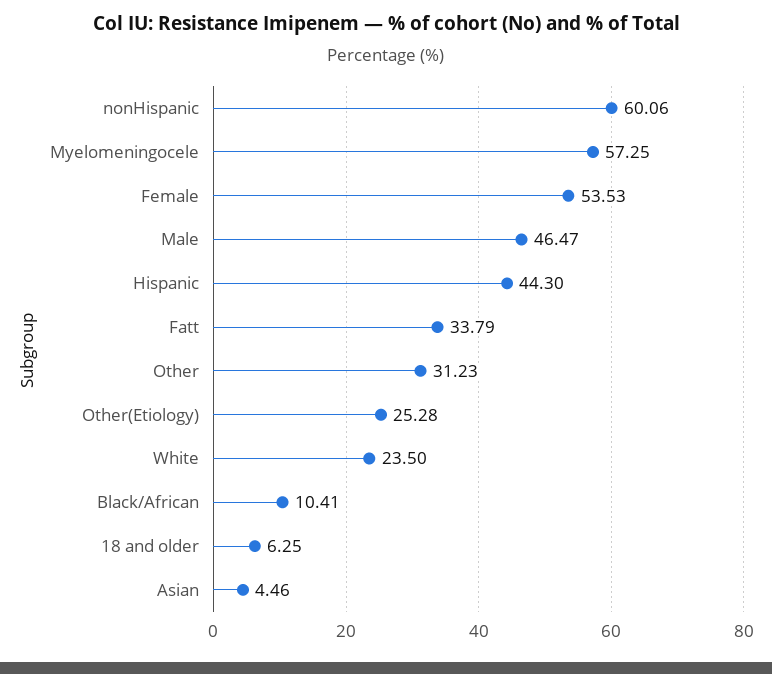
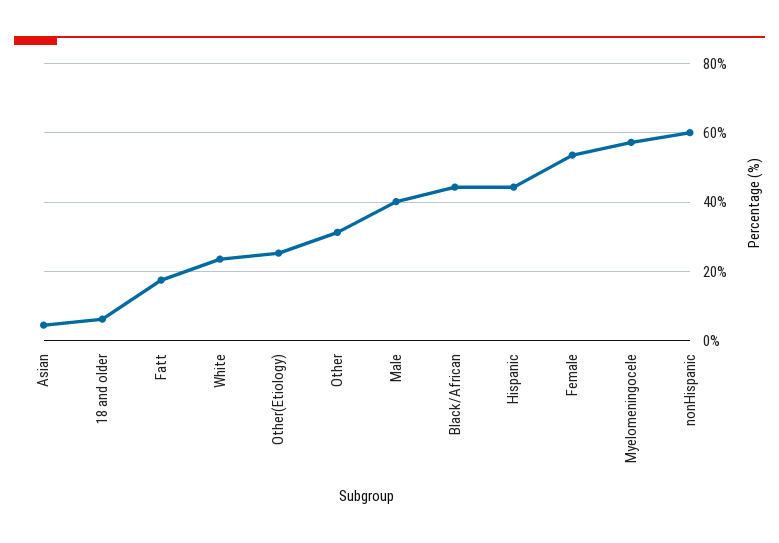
  {
    "nonHispanic": 60.06,
    "Myelomeningocele": 57.25,
    "Female": 53.53,
-   "Male": 46.47,
+   "Male": 40,
    "Hispanic": 44.3,
-   "Fatt": 33.79,
+   "Fatt": 18,
    "Other": 31.23,
    "Other(Etiology)": 25.28,
    "White": 23.5,
-   "Black/African": 10.41,
+   "Black/African": 44,
    "18 and older": 6.25,
    "Asian": 4.46
  }

